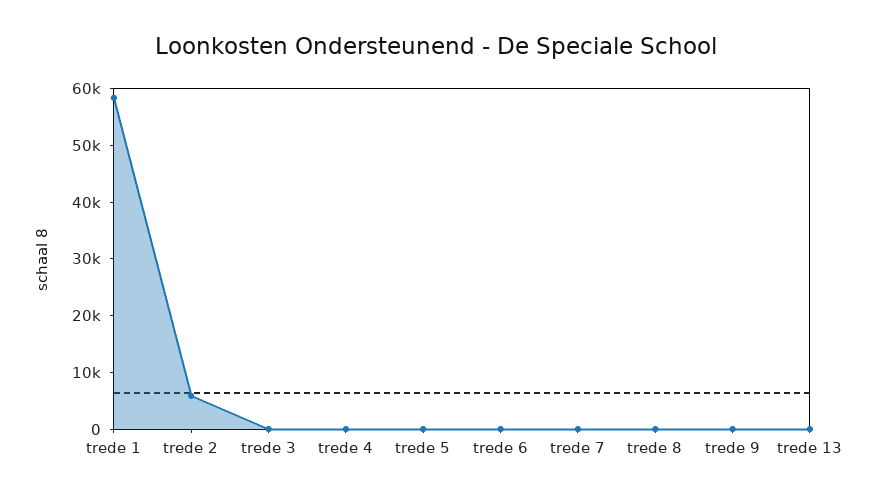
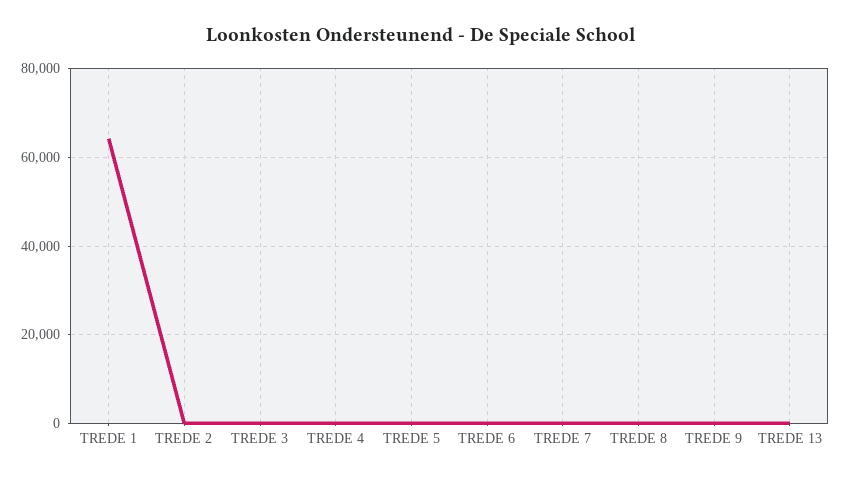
  {
-   "trede 1": 58000,
+   "trede 1": 64000,
-   "trede 2": 6000,
+   "trede 2": 0,
    "trede 3": 0,
    "trede 4": 0,
    "trede 5": 0,
    "trede 6": 0,
    "trede 7": 0,
    "trede 8": 0,
    "trede 9": 0,
    "trede 13": 0
  }

